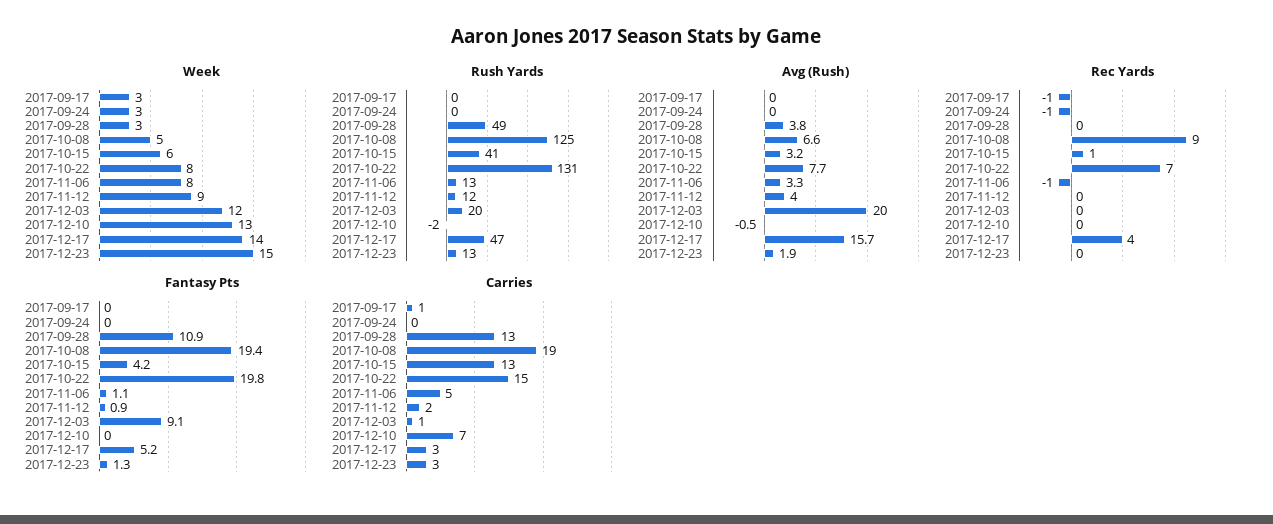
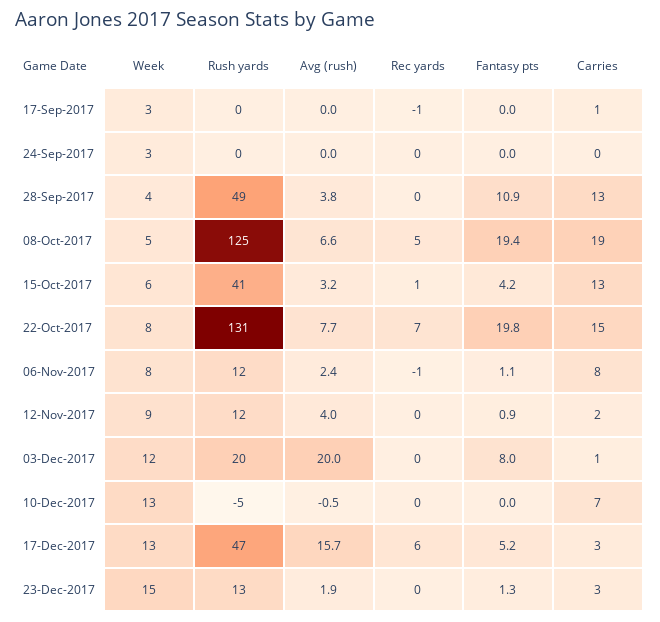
  {
    "Week": {
      "2017-09-17": 3,
      "2017-09-24": 3,
-     "2017-09-28": 3,
+     "2017-09-28": 4,
      "2017-10-08": 5,
      "2017-10-15": 6,
      "2017-10-22": 8,
      "2017-11-06": 8,
      "2017-11-12": 9,
      "2017-12-03": 12,
      "2017-12-10": 13,
-     "2017-12-17": 14,
+     "2017-12-17": 13,
      "2017-12-23": 15
    },
    "Rush Yards": {
      "2017-09-17": 0,
      "2017-09-24": 0,
      "2017-09-28": 49,
      "2017-10-08": 125,
      "2017-10-15": 41,
      "2017-10-22": 131,
-     "2017-11-06": 13,
+     "2017-11-06": 12,
      "2017-11-12": 12,
      "2017-12-03": 20,
-     "2017-12-10": -2,
+     "2017-12-10": -5,
      "2017-12-17": 47,
      "2017-12-23": 13
    },
    "Avg (Rush)": {
      "2017-09-17": 0,
      "2017-09-24": 0,
      "2017-09-28": 3.8,
      "2017-10-08": 6.6,
      "2017-10-15": 3.2,
      "2017-10-22": 7.7,
-     "2017-11-06": 3.3,
+     "2017-11-06": 2.4,
      "2017-11-12": 4,
      "2017-12-03": 20,
      "2017-12-10": -0.5,
      "2017-12-17": 15.7,
      "2017-12-23": 1.9
    },
    "Rec Yards": {
      "2017-09-17": -1,
-     "2017-09-24": -1,
+     "2017-09-24": 0,
      "2017-09-28": 0,
-     "2017-10-08": 9,
+     "2017-10-08": 5,
      "2017-10-15": 1,
      "2017-10-22": 7,
      "2017-11-06": -1,
      "2017-11-12": 0,
      "2017-12-03": 0,
      "2017-12-10": 0,
-     "2017-12-17": 4,
+     "2017-12-17": 6,
      "2017-12-23": 0
    },
    "Fantasy Pts": {
      "2017-09-17": 0,
      "2017-09-24": 0,
      "2017-09-28": 10.9,
      "2017-10-08": 19.4,
      "2017-10-15": 4.2,
      "2017-10-22": 19.8,
      "2017-11-06": 1.1,
      "2017-11-12": 0.9,
-     "2017-12-03": 9.1,
+     "2017-12-03": 8,
      "2017-12-10": 0,
      "2017-12-17": 5.2,
      "2017-12-23": 1.3
    },
    "Carries": {
      "2017-09-17": 1,
      "2017-09-24": 0,
      "2017-09-28": 13,
      "2017-10-08": 19,
      "2017-10-15": 13,
      "2017-10-22": 15,
-     "2017-11-06": 5,
+     "2017-11-06": 8,
      "2017-11-12": 2,
      "2017-12-03": 1,
      "2017-12-10": 7,
      "2017-12-17": 3,
      "2017-12-23": 3
    }
  }

